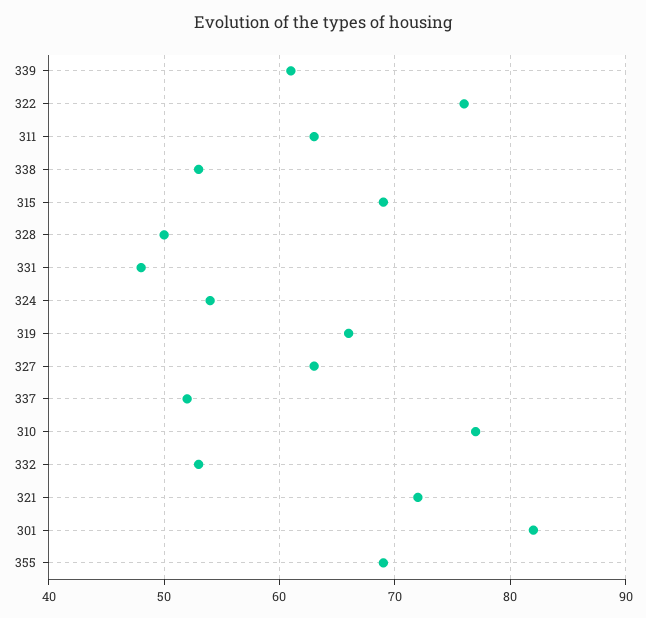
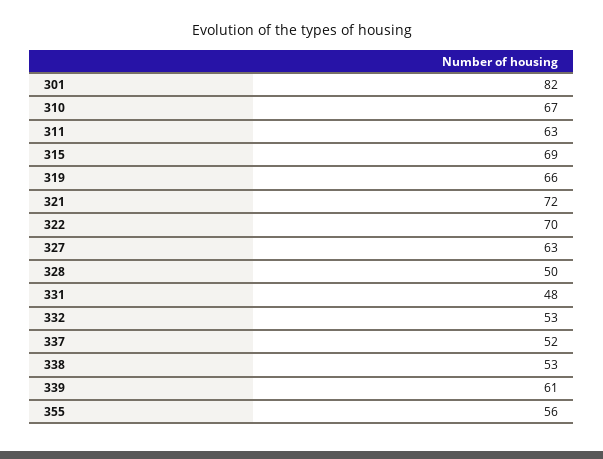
  {
    "339": 61,
-   "322": 76,
+   "322": 70,
    "311": 63,
    "338": 53,
    "315": 69,
    "328": 50,
    "331": 48,
-   "324": 54,
    "319": 66,
    "327": 63,
    "337": 52,
-   "310": 77,
+   "310": 67,
    "332": 53,
    "321": 72,
    "301": 82,
-   "355": 69
+   "355": 56
  }

